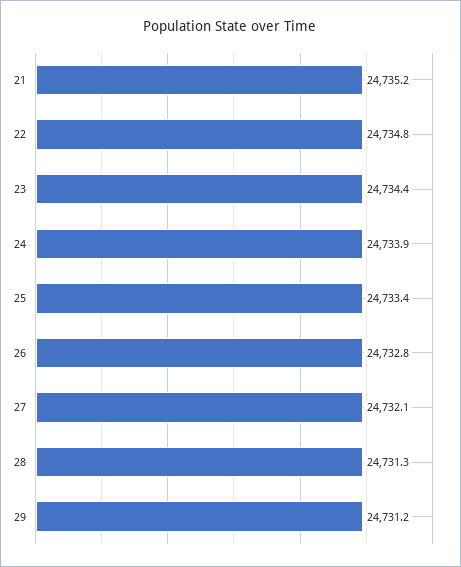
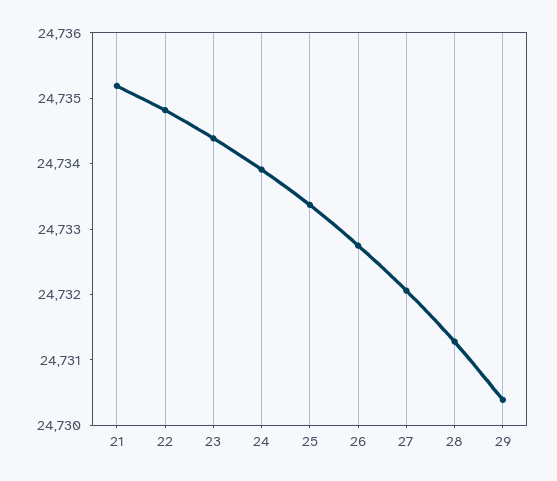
  {
    "21": 24735.2,
    "22": 24734.8,
    "23": 24734.4,
    "24": 24733.9,
    "25": 24733.4,
    "26": 24732.8,
    "27": 24732.1,
    "28": 24731.3,
-   "29": 24731.2
+   "29": 24730.4
  }

